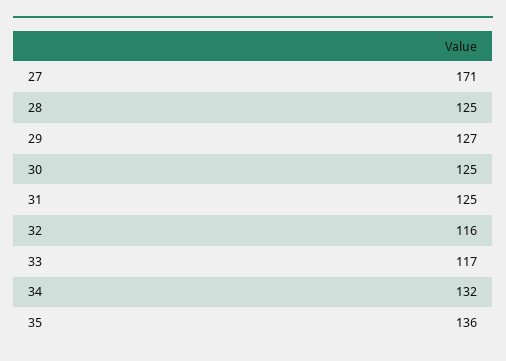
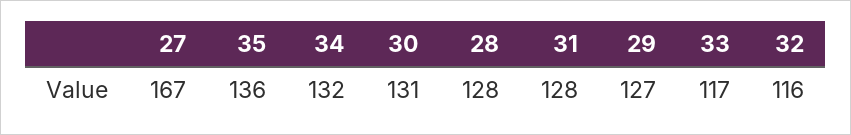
  {
-   "27": 171,
+   "27": 167,
-   "28": 125,
+   "28": 128,
    "29": 127,
-   "30": 125,
+   "30": 131,
-   "31": 125,
+   "31": 128,
    "32": 116,
    "33": 117,
    "34": 132,
    "35": 136
  }

